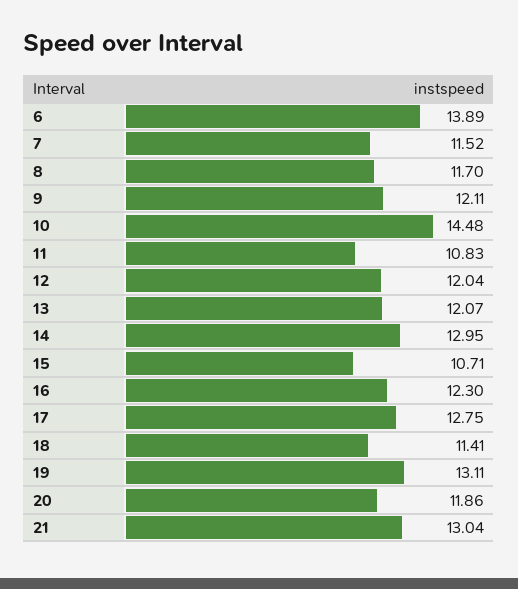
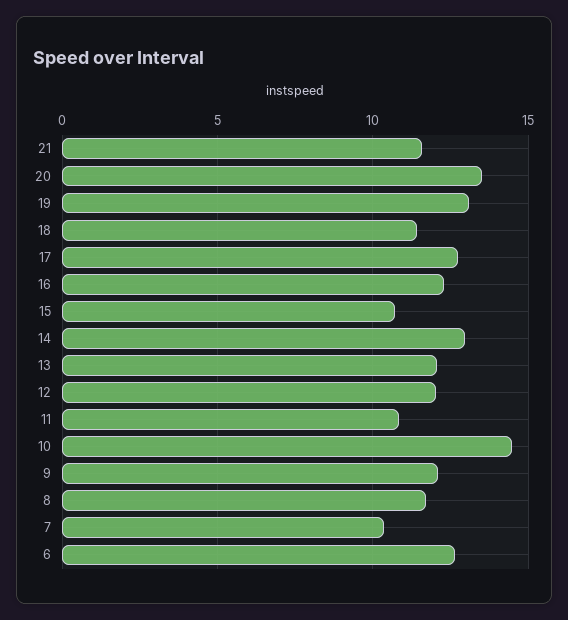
  {
-   "6": 13.89,
+   "6": 12.5,
-   "7": 11.52,
+   "7": 10.5,
    "8": 11.7,
    "9": 12.11,
    "10": 14.48,
    "11": 10.83,
    "12": 12.04,
    "13": 12.07,
    "14": 12.95,
    "15": 10.71,
    "16": 12.3,
    "17": 12.75,
    "18": 11.41,
    "19": 13.11,
-   "20": 11.86,
+   "20": 13.5,
-   "21": 13.04
+   "21": 11.5
  }

